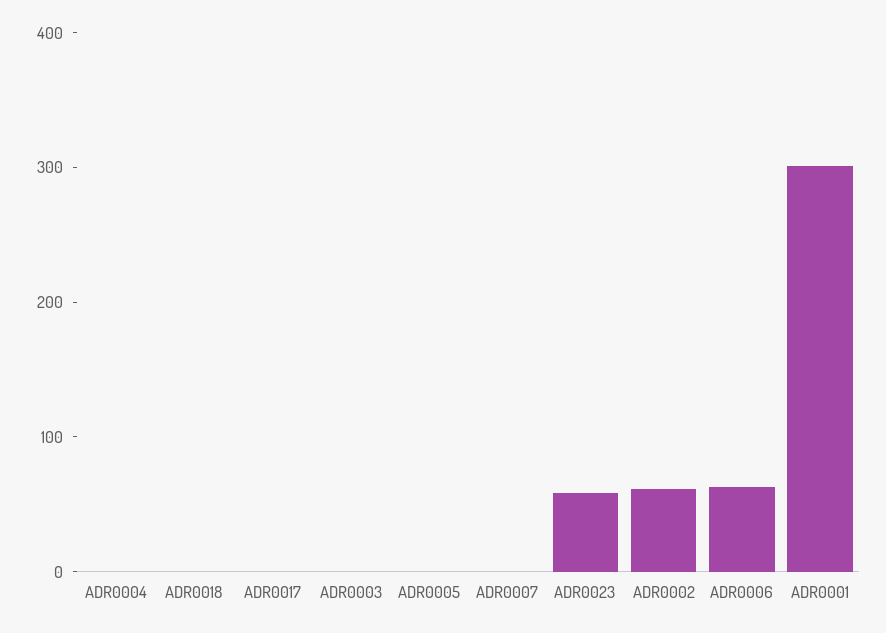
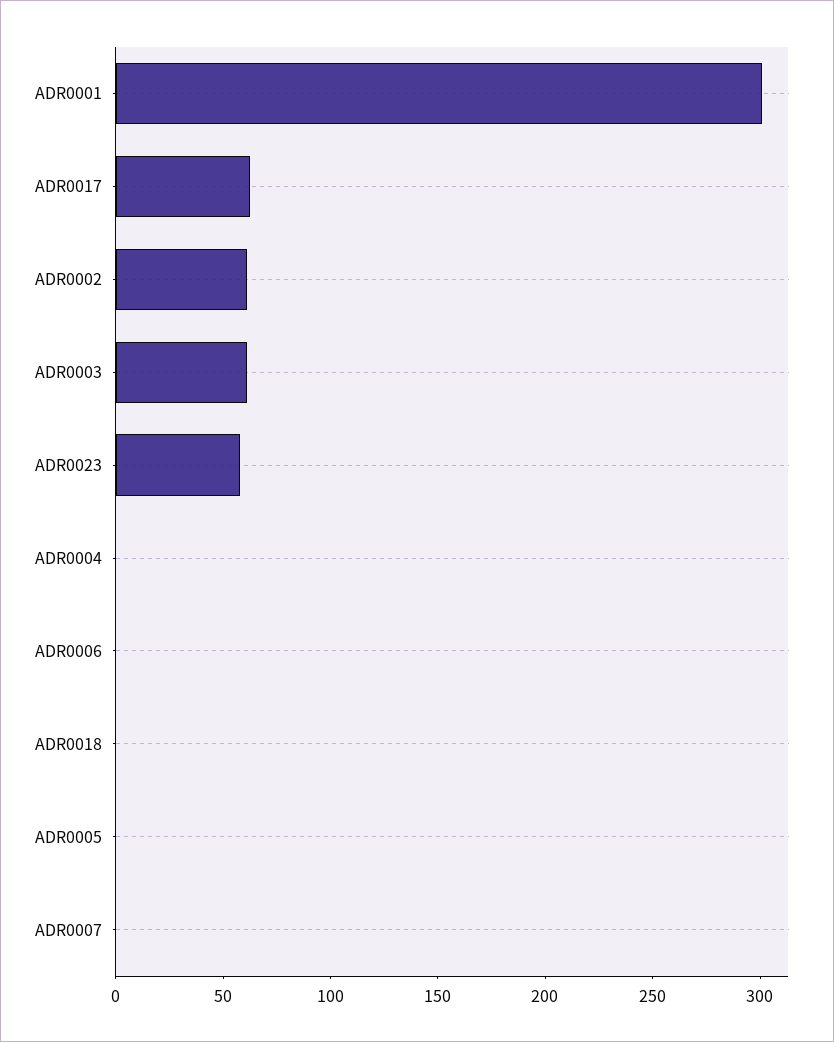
  {
    "ADR0004": 0,
    "ADR0018": 0,
-   "ADR0017": 0,
+   "ADR0017": 60,
-   "ADR0003": 0,
+   "ADR0003": 60,
    "ADR0005": 0,
    "ADR0007": 0,
    "ADR0023": 60,
    "ADR0002": 60,
-   "ADR0006": 60,
+   "ADR0006": 0,
    "ADR0001": 300
  }

